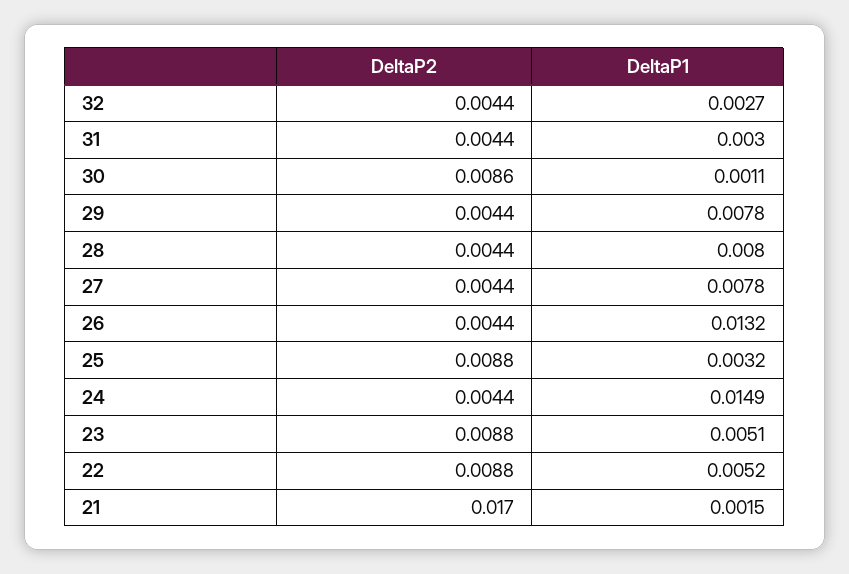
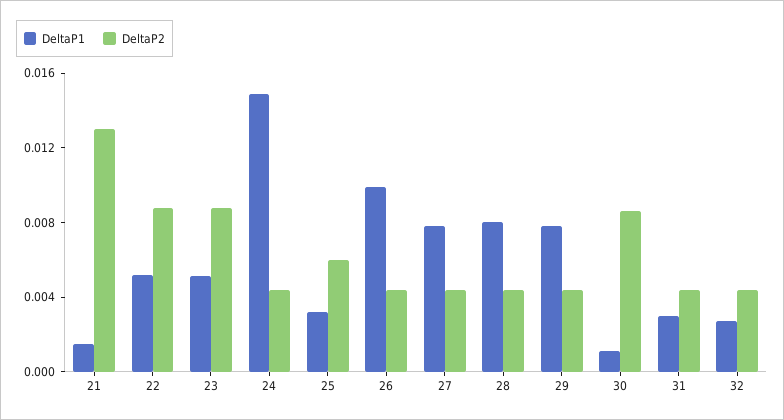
  {
    "DeltaP2": {
      "32": 0.0044,
      "31": 0.0044,
      "30": 0.0086,
      "29": 0.0044,
      "28": 0.0044,
      "27": 0.0044,
      "26": 0.0044,
-     "25": 0.0088,
+     "25": 0.006,
      "24": 0.0044,
      "23": 0.0088,
      "22": 0.0088,
-     "21": 0.017
+     "21": 0.013
    },
    "DeltaP1": {
      "32": 0.0027,
      "31": 0.003,
      "30": 0.0011,
      "29": 0.0078,
      "28": 0.008,
      "27": 0.0078,
-     "26": 0.0132,
+     "26": 0.01,
      "25": 0.0032,
      "24": 0.0149,
      "23": 0.0051,
      "22": 0.0052,
      "21": 0.0015
    }
  }

